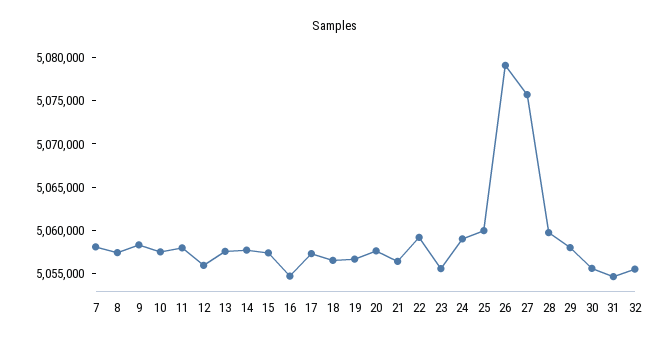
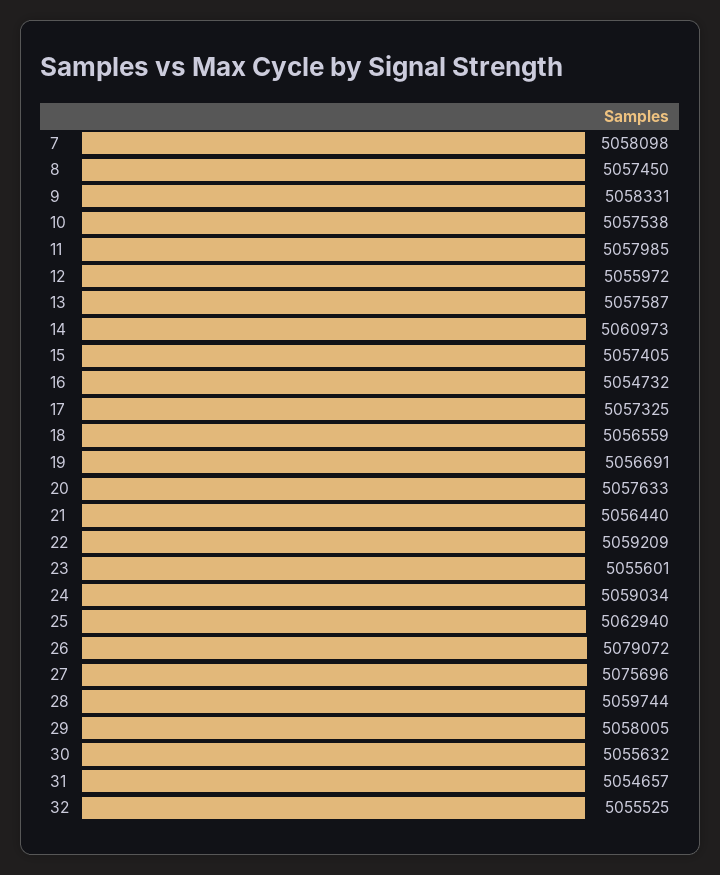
  {
    "7": 5058098,
    "8": 5057450,
    "9": 5058331,
    "10": 5057538,
    "11": 5057985,
    "12": 5055972,
    "13": 5057587,
-   "14": 5058000,
+   "14": 5060973,
    "15": 5057405,
    "16": 5054732,
    "17": 5057325,
    "18": 5056559,
    "19": 5056691,
    "20": 5057633,
    "21": 5056440,
    "22": 5059209,
    "23": 5055601,
    "24": 5059034,
-   "25": 5060000,
+   "25": 5062940,
    "26": 5079072,
    "27": 5075696,
    "28": 5059744,
    "29": 5058005,
    "30": 5055632,
    "31": 5054657,
    "32": 5055525
  }

